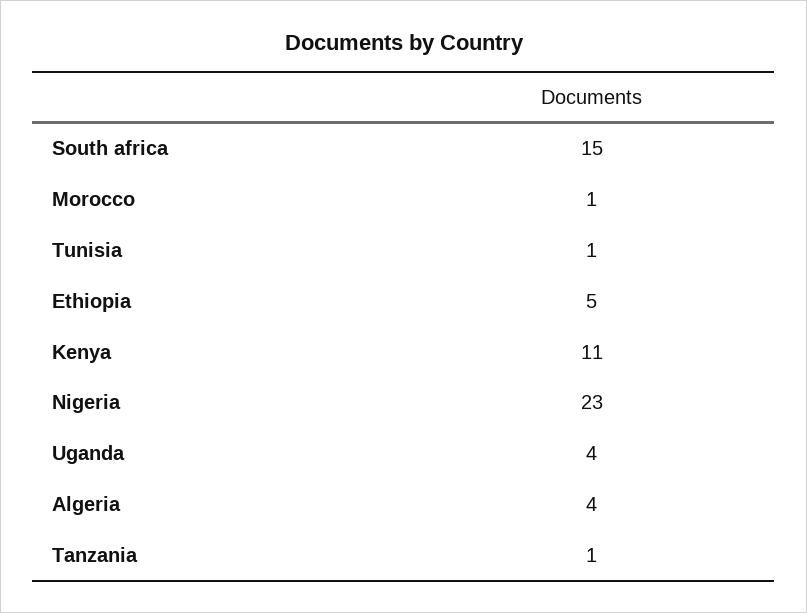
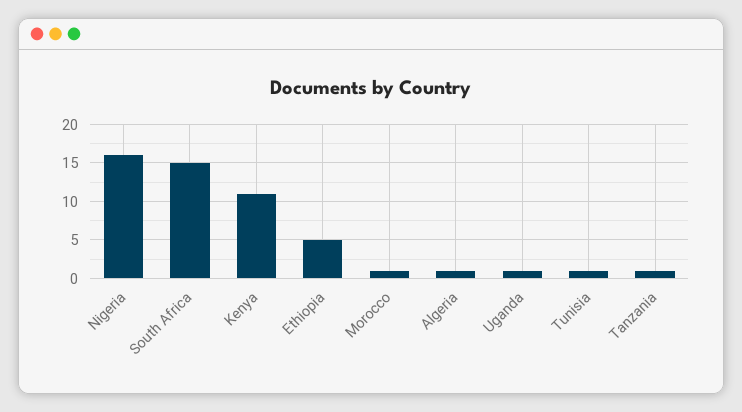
  {
    "South africa": 15,
    "Morocco": 1,
    "Tunisia": 1,
    "Ethiopia": 5,
    "Kenya": 11,
-   "Nigeria": 23,
+   "Nigeria": 16,
-   "Uganda": 4,
+   "Uganda": 1,
-   "Algeria": 4,
+   "Algeria": 1,
    "Tanzania": 1
  }

